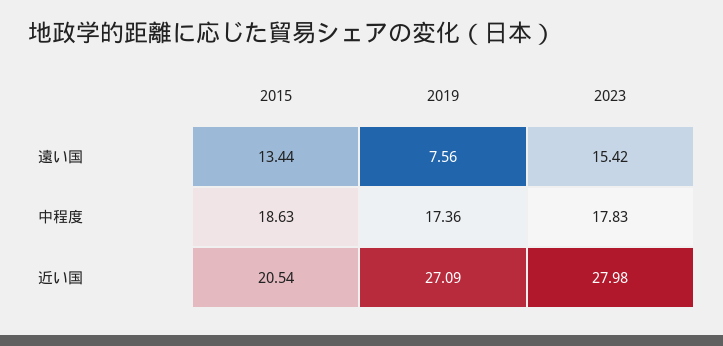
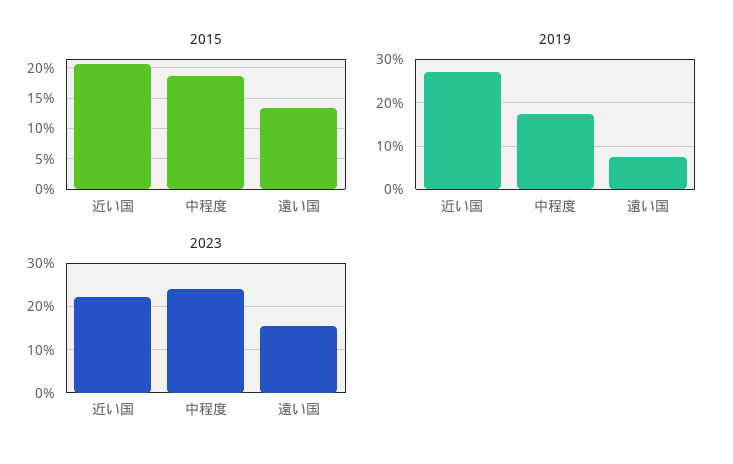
  {
    "2015": {
      "遠い国": 13.44,
      "中程度": 18.63,
      "近い国": 20.54
    },
    "2019": {
      "遠い国": 7.56,
      "中程度": 17.36,
      "近い国": 27.09
    },
    "2023": {
      "遠い国": 15.42,
-     "中程度": 17.83,
+     "中程度": 24,
-     "近い国": 27.98
+     "近い国": 22
    }
  }

